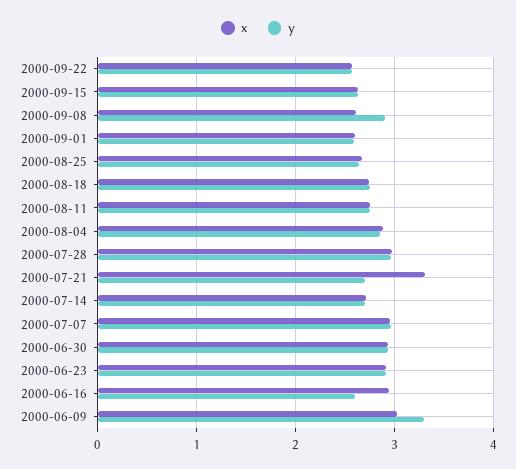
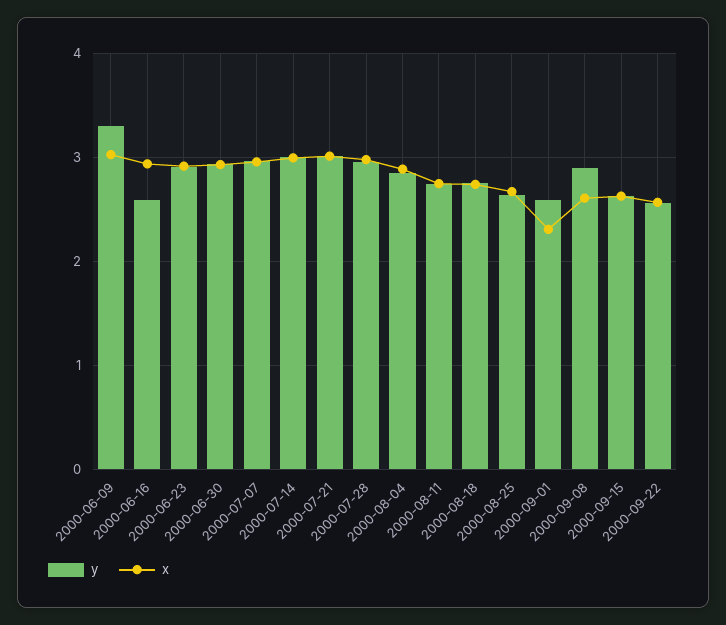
  {
    "x": {
      "2000-09-22": 2.6,
      "2000-09-15": 2.6,
      "2000-09-08": 2.6,
-     "2000-09-01": 2.6,
+     "2000-09-01": 2.3,
      "2000-08-25": 2.7,
      "2000-08-18": 2.7,
      "2000-08-11": 2.7,
      "2000-08-04": 2.9,
      "2000-07-28": 3,
-     "2000-07-21": 3.3,
+     "2000-07-21": 3,
-     "2000-07-14": 2.7,
+     "2000-07-14": 3,
      "2000-07-07": 3,
      "2000-06-30": 2.9,
      "2000-06-23": 2.9,
      "2000-06-16": 2.9,
      "2000-06-09": 3
    },
    "y": {
      "2000-09-22": 2.6,
      "2000-09-15": 2.6,
      "2000-09-08": 2.9,
      "2000-09-01": 2.6,
      "2000-08-25": 2.6,
      "2000-08-18": 2.7,
      "2000-08-11": 2.7,
      "2000-08-04": 2.9,
      "2000-07-28": 3,
-     "2000-07-21": 2.7,
+     "2000-07-21": 3,
-     "2000-07-14": 2.7,
+     "2000-07-14": 3,
      "2000-07-07": 3,
      "2000-06-30": 2.9,
      "2000-06-23": 2.9,
      "2000-06-16": 2.6,
      "2000-06-09": 3.3
    }
  }

